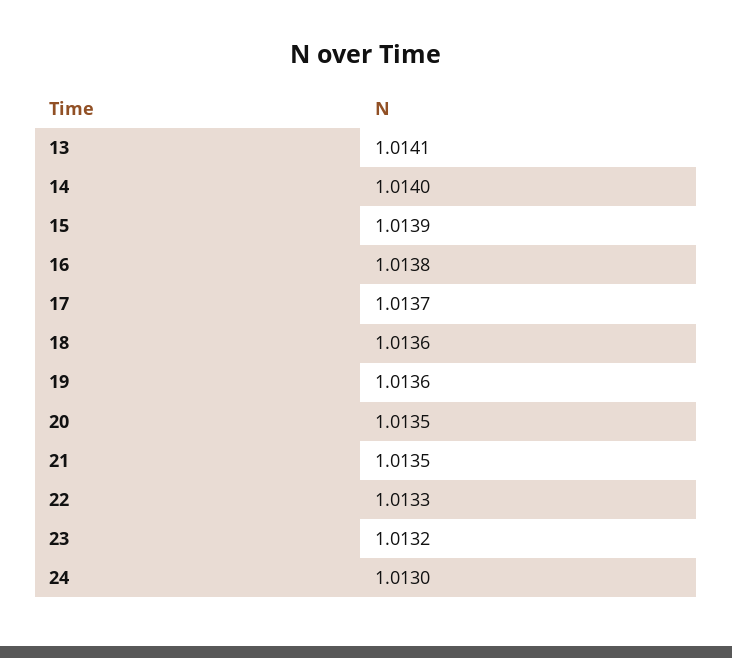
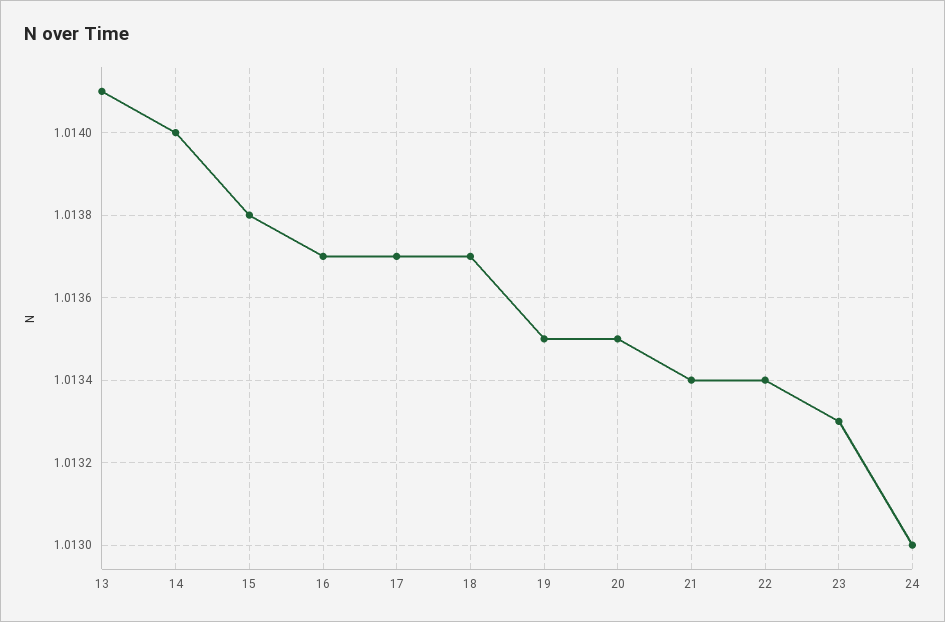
  {
    "13": 1.0141,
    "14": 1.014,
-   "15": 1.0139,
+   "15": 1.0138,
-   "16": 1.0138,
+   "16": 1.0137,
    "17": 1.0137,
-   "18": 1.0136,
+   "18": 1.0137,
-   "19": 1.0136,
+   "19": 1.0135,
    "20": 1.0135,
-   "21": 1.0135,
+   "21": 1.0134,
-   "22": 1.0133,
+   "22": 1.0134,
-   "23": 1.0132,
+   "23": 1.0133,
    "24": 1.013
  }

